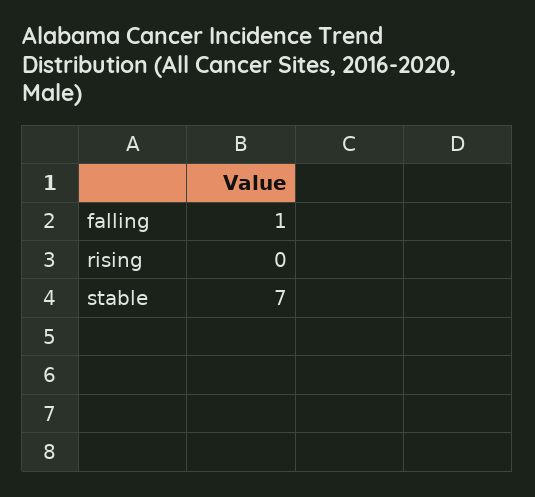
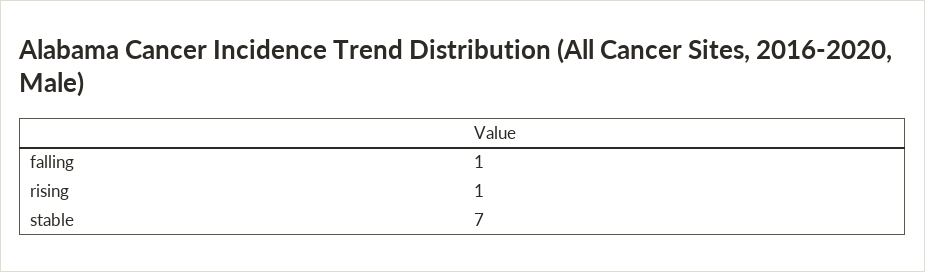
  {
    "falling": 1,
-   "rising": 0,
+   "rising": 1,
    "stable": 7
  }

